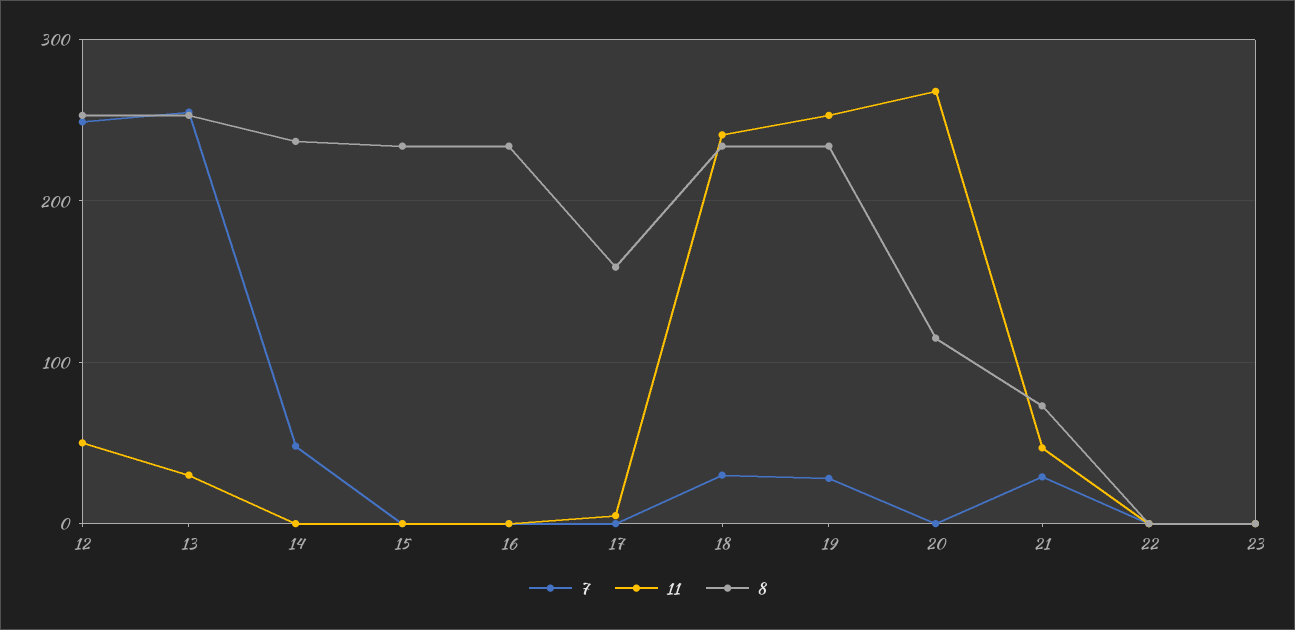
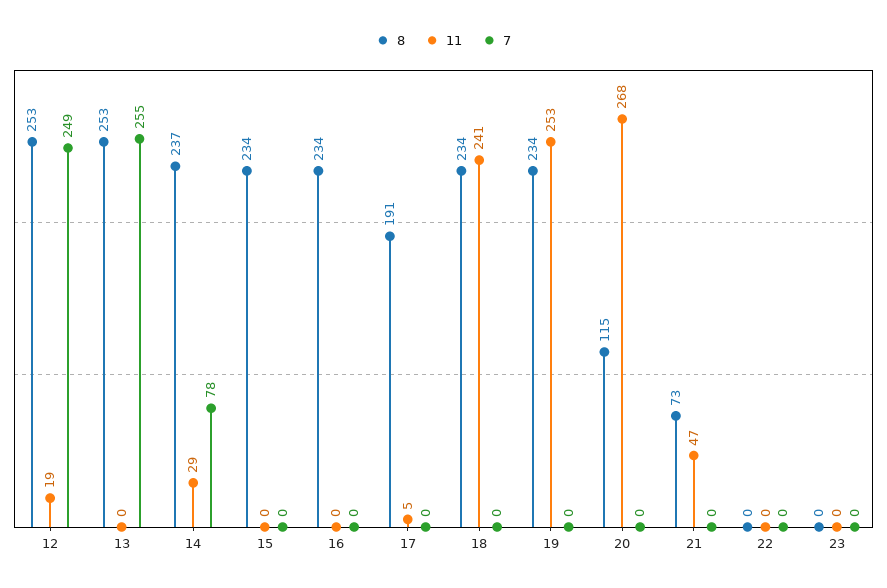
  {
    "7": {
      "12": 249,
      "13": 255,
-     "14": 50,
+     "14": 78,
      "15": 0,
      "16": 0,
      "17": 0,
-     "18": 30,
+     "18": 0,
-     "19": 30,
+     "19": 0,
      "20": 0,
-     "21": 30,
+     "21": 0,
      "22": 0,
      "23": 0
    },
    "11": {
-     "12": 50,
+     "12": 19,
-     "13": 30,
+     "13": 0,
-     "14": 0,
+     "14": 29,
      "15": 0,
      "16": 0,
      "17": 5,
      "18": 241,
      "19": 253,
      "20": 268,
      "21": 47,
      "22": 0,
      "23": 0
    },
    "8": {
      "12": 253,
      "13": 253,
      "14": 237,
      "15": 234,
      "16": 234,
-     "17": 160,
+     "17": 191,
      "18": 234,
      "19": 234,
      "20": 115,
      "21": 73,
      "22": 0,
      "23": 0
    }
  }

